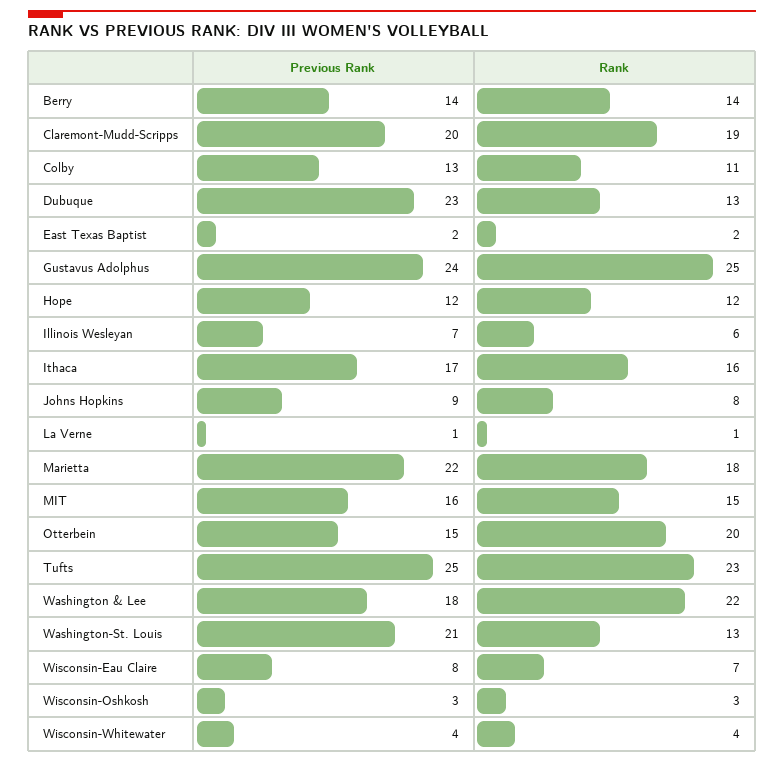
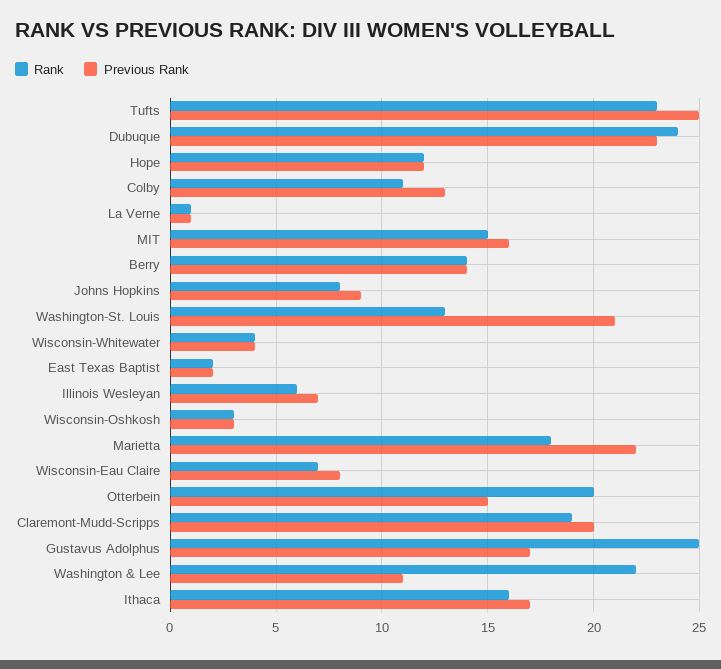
  {
    "Previous Rank": {
      "Berry": 14,
      "Claremont-Mudd-Scripps": 20,
      "Colby": 13,
      "Dubuque": 23,
      "East Texas Baptist": 2,
-     "Gustavus Adolphus": 24,
+     "Gustavus Adolphus": 17,
      "Hope": 12,
      "Illinois Wesleyan": 7,
      "Ithaca": 17,
      "Johns Hopkins": 9,
      "La Verne": 1,
      "Marietta": 22,
      "MIT": 16,
      "Otterbein": 15,
      "Tufts": 25,
-     "Washington & Lee": 18,
+     "Washington & Lee": 11,
      "Washington-St. Louis": 21,
      "Wisconsin-Eau Claire": 8,
      "Wisconsin-Oshkosh": 3,
      "Wisconsin-Whitewater": 4
    },
    "Rank": {
      "Berry": 14,
      "Claremont-Mudd-Scripps": 19,
      "Colby": 11,
-     "Dubuque": 13,
+     "Dubuque": 24,
      "East Texas Baptist": 2,
      "Gustavus Adolphus": 25,
      "Hope": 12,
      "Illinois Wesleyan": 6,
      "Ithaca": 16,
      "Johns Hopkins": 8,
      "La Verne": 1,
      "Marietta": 18,
      "MIT": 15,
      "Otterbein": 20,
      "Tufts": 23,
      "Washington & Lee": 22,
      "Washington-St. Louis": 13,
      "Wisconsin-Eau Claire": 7,
      "Wisconsin-Oshkosh": 3,
      "Wisconsin-Whitewater": 4
    }
  }

